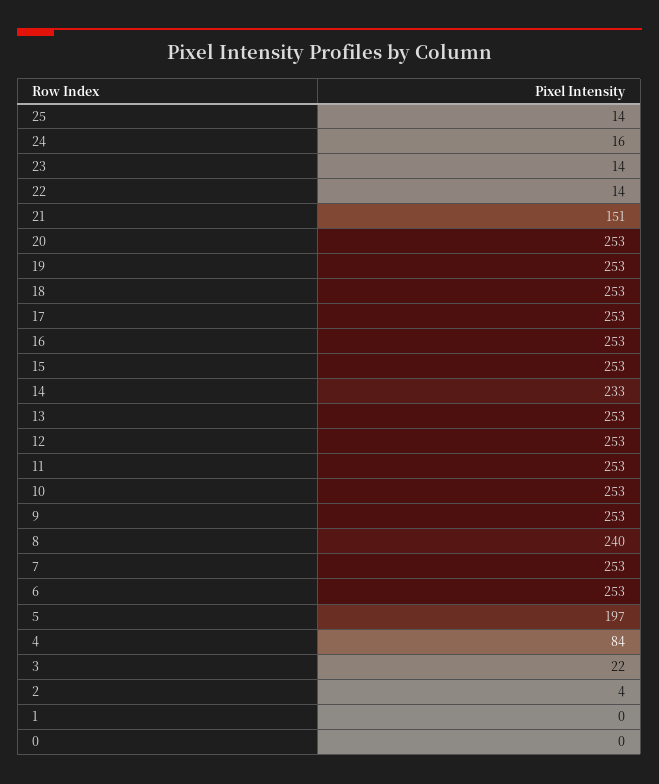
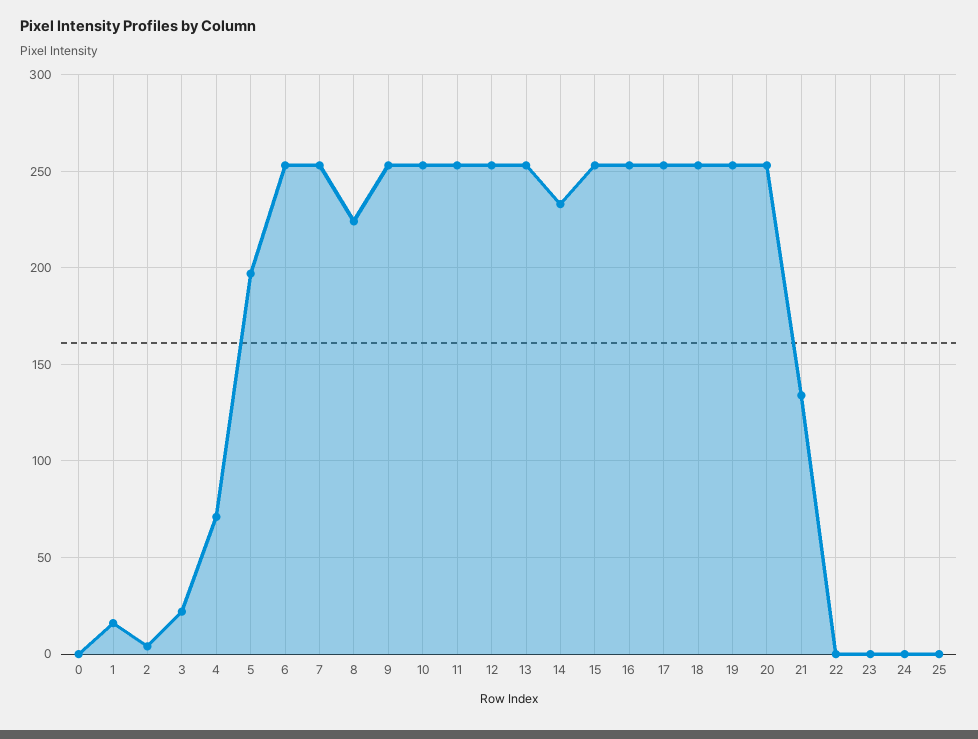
  {
-   "25": 14,
+   "25": 0,
-   "24": 16,
+   "24": 0,
-   "23": 14,
+   "23": 0,
-   "22": 14,
+   "22": 0,
-   "21": 151,
+   "21": 135,
    "20": 253,
    "19": 253,
    "18": 253,
    "17": 253,
    "16": 253,
    "15": 253,
    "14": 233,
    "13": 253,
    "12": 253,
    "11": 253,
    "10": 253,
    "9": 253,
-   "8": 240,
+   "8": 225,
    "7": 253,
    "6": 253,
    "5": 197,
-   "4": 84,
+   "4": 70,
    "3": 22,
    "2": 4,
-   "1": 0,
+   "1": 15,
    "0": 0
  }

